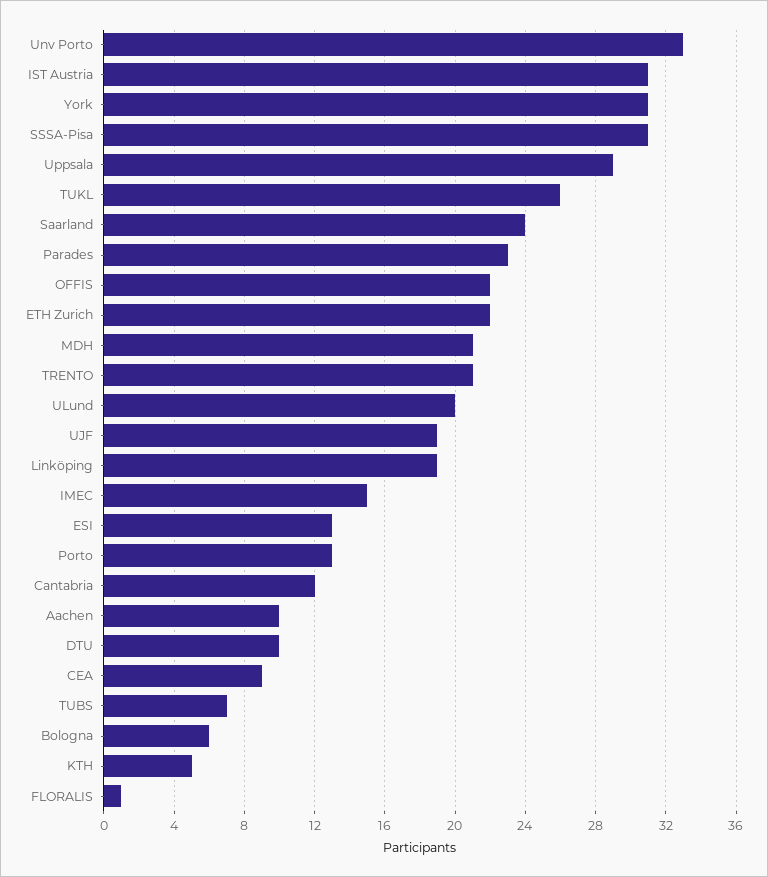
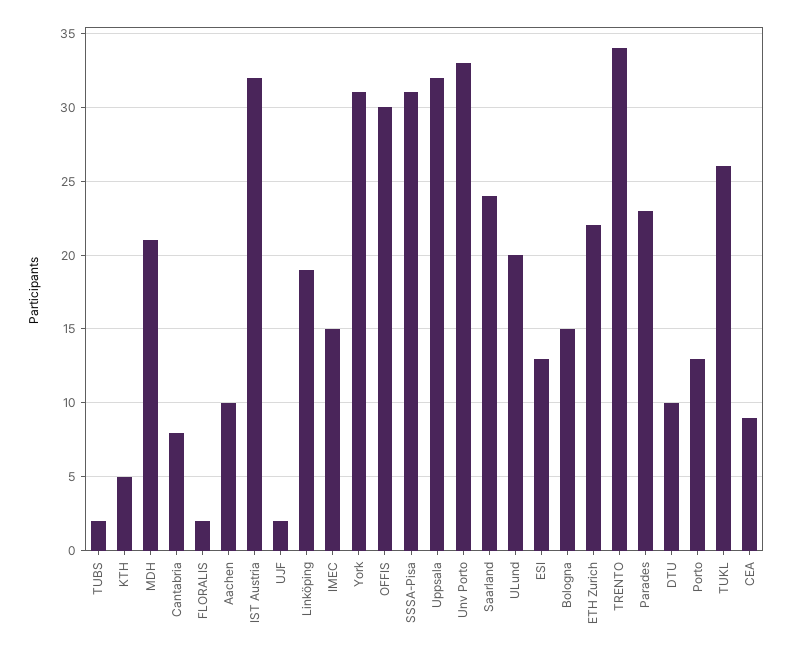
  {
    "Unv Porto": 33,
-   "IST Austria": 31,
+   "IST Austria": 32,
    "York": 31,
    "SSSA-Pisa": 31,
-   "Uppsala": 29,
+   "Uppsala": 32,
    "TUKL": 26,
    "Saarland": 24,
    "Parades": 23,
-   "OFFIS": 22,
+   "OFFIS": 30,
    "ETH Zurich": 22,
    "MDH": 21,
-   "TRENTO": 21,
+   "TRENTO": 34,
    "ULund": 20,
-   "UJF": 19,
+   "UJF": 2,
    "Linköping": 19,
    "IMEC": 15,
    "ESI": 13,
    "Porto": 13,
-   "Cantabria": 12,
+   "Cantabria": 8,
    "Aachen": 10,
    "DTU": 10,
    "CEA": 9,
-   "TUBS": 7,
+   "TUBS": 2,
-   "Bologna": 6,
+   "Bologna": 15,
    "KTH": 5,
-   "FLORALIS": 1
+   "FLORALIS": 2
  }

